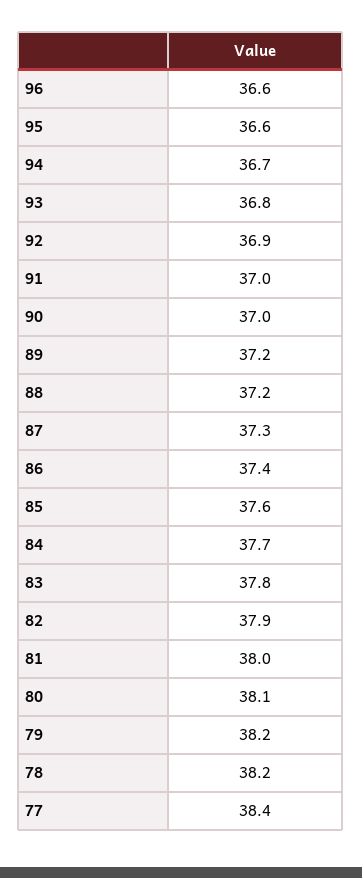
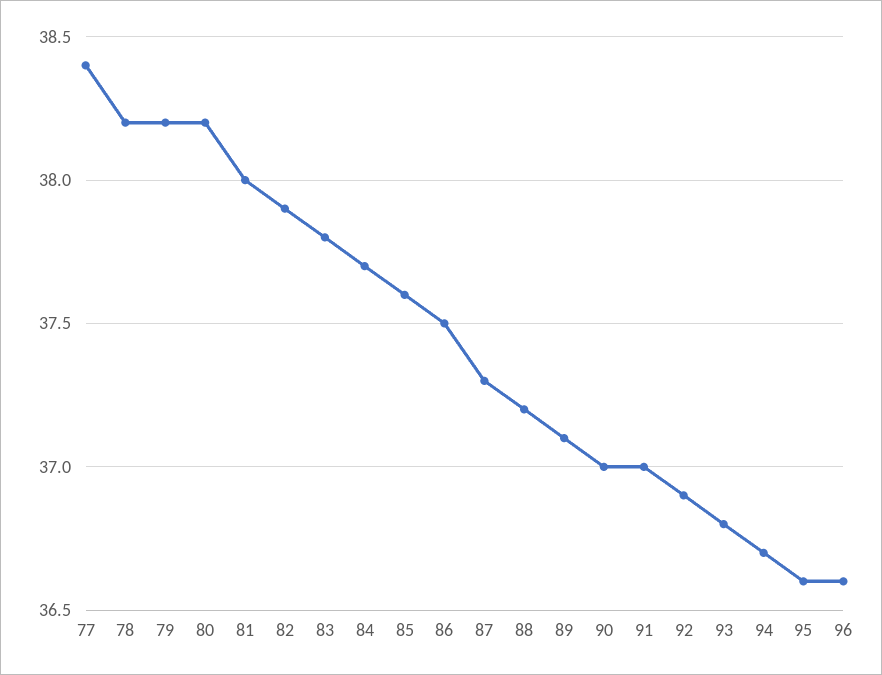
  {
    "96": 36.6,
    "95": 36.6,
    "94": 36.7,
    "93": 36.8,
    "92": 36.9,
    "91": 37,
    "90": 37,
-   "89": 37.2,
+   "89": 37.1,
    "88": 37.2,
    "87": 37.3,
-   "86": 37.4,
+   "86": 37.5,
    "85": 37.6,
    "84": 37.7,
    "83": 37.8,
    "82": 37.9,
    "81": 38,
-   "80": 38.1,
+   "80": 38.2,
    "79": 38.2,
    "78": 38.2,
    "77": 38.4
  }

